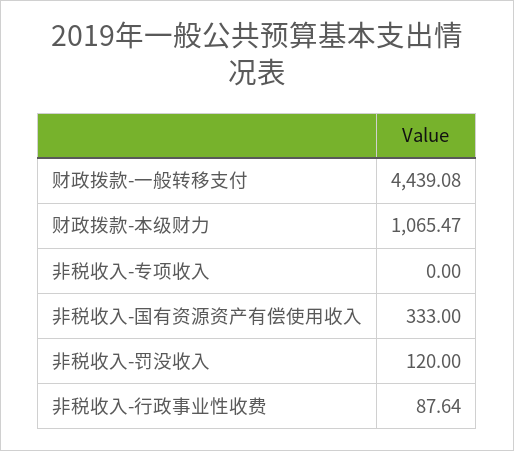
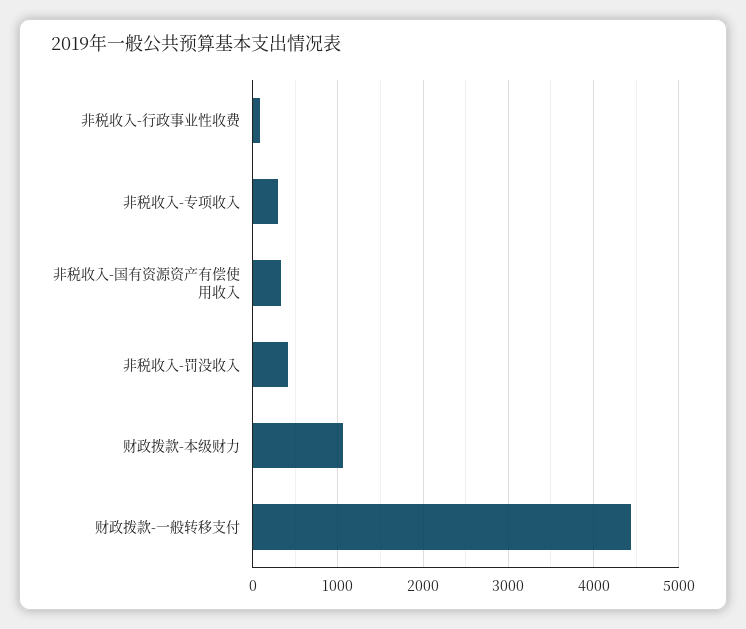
  {
    "财政拨款-一般转移支付": 4439.08,
    "财政拨款-本级财力": 1065.47,
-   "非税收入-专项收入": 0,
+   "非税收入-专项收入": 300,
    "非税收入-国有资源资产有偿使用收入": 333,
-   "非税收入-罚没收入": 120,
+   "非税收入-罚没收入": 400,
    "非税收入-行政事业性收费": 87.64
  }

